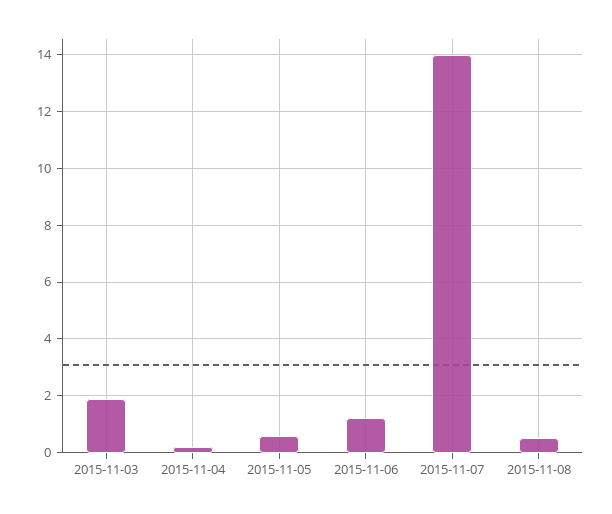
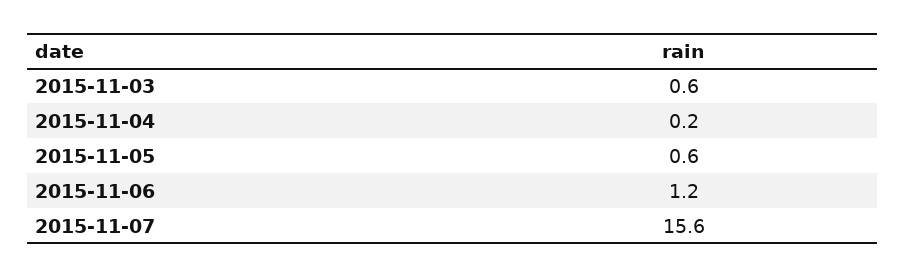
  {
-   "2015-11-03": 2,
+   "2015-11-03": 0.6,
    "2015-11-04": 0.2,
    "2015-11-05": 0.6,
    "2015-11-06": 1.2,
-   "2015-11-07": 14,
+   "2015-11-07": 15.6
-   "2015-11-08": 0.5
  }

